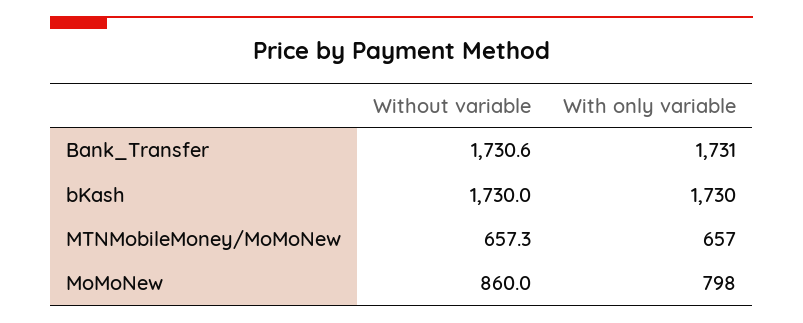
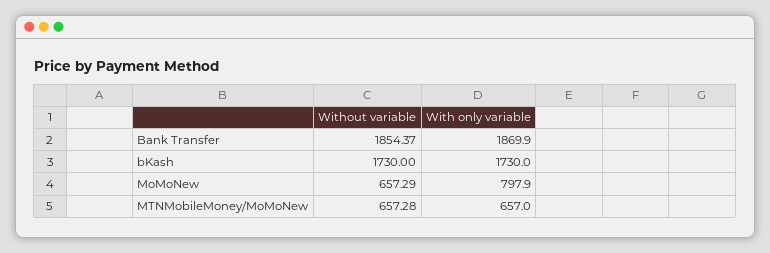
  {
    "Without variable": {
-     "Bank_Transfer": 1730.6,
+     "Bank_Transfer": 1854.37,
      "bKash": 1730,
      "MTNMobileMoney/MoMoNew": 657.28,
-     "MoMoNew": 860
+     "MoMoNew": 657.29
    },
    "With only variable": {
-     "Bank_Transfer": 1731,
+     "Bank_Transfer": 1869.9,
      "bKash": 1730,
      "MTNMobileMoney/MoMoNew": 657,
      "MoMoNew": 797.9
    }
  }

